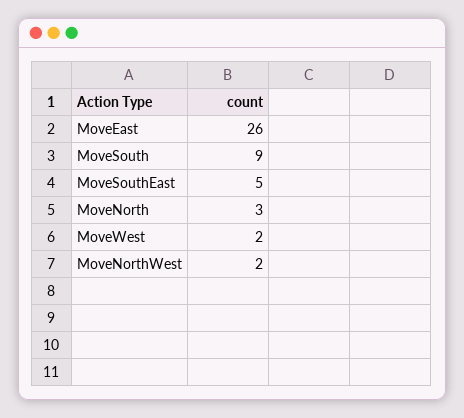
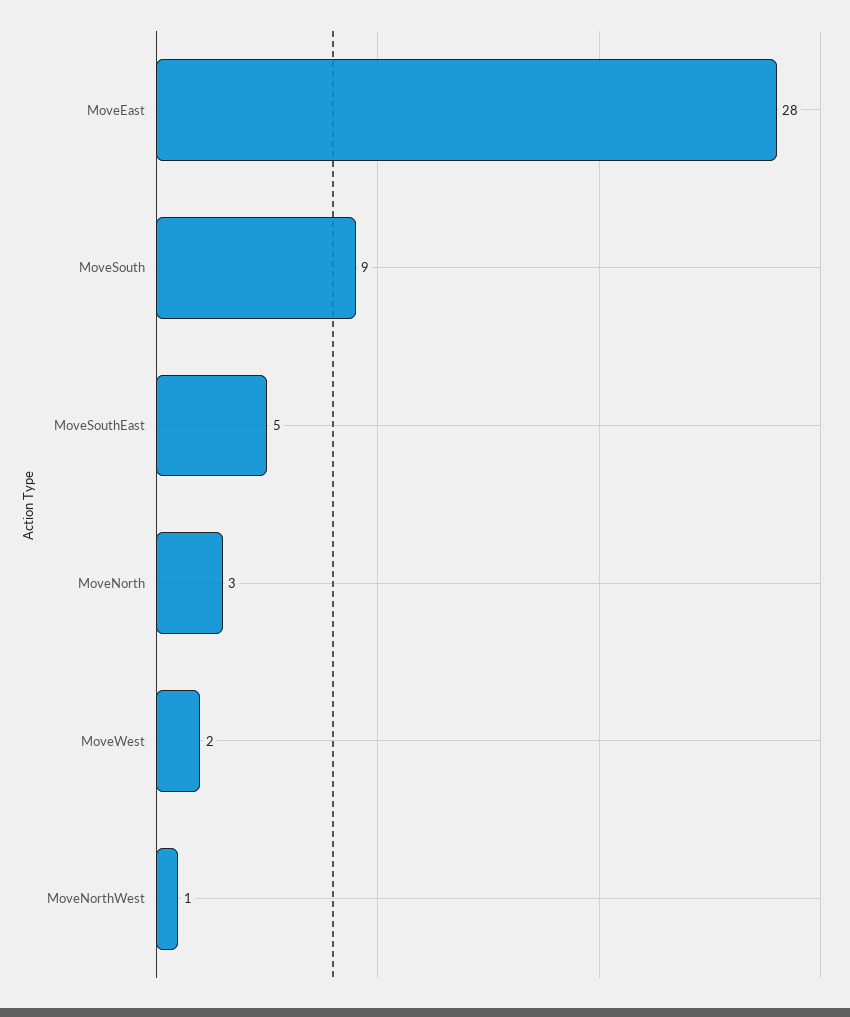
  {
-   "MoveEast": 26,
+   "MoveEast": 28,
    "MoveSouth": 9,
    "MoveSouthEast": 5,
    "MoveNorth": 3,
    "MoveWest": 2,
-   "MoveNorthWest": 2
+   "MoveNorthWest": 1
  }

